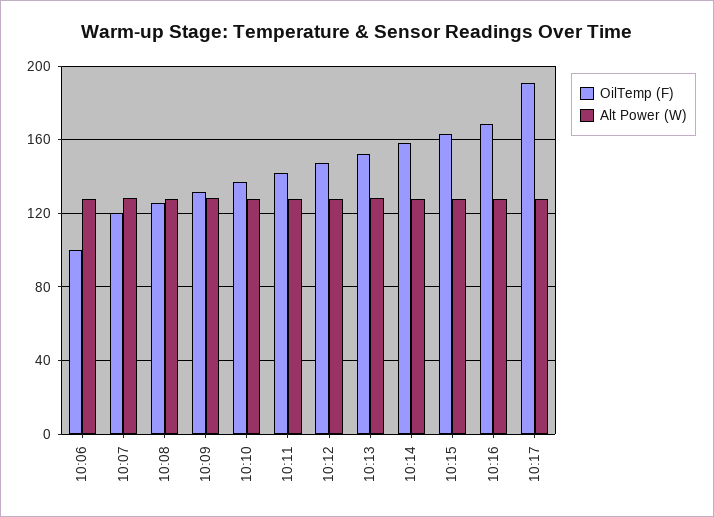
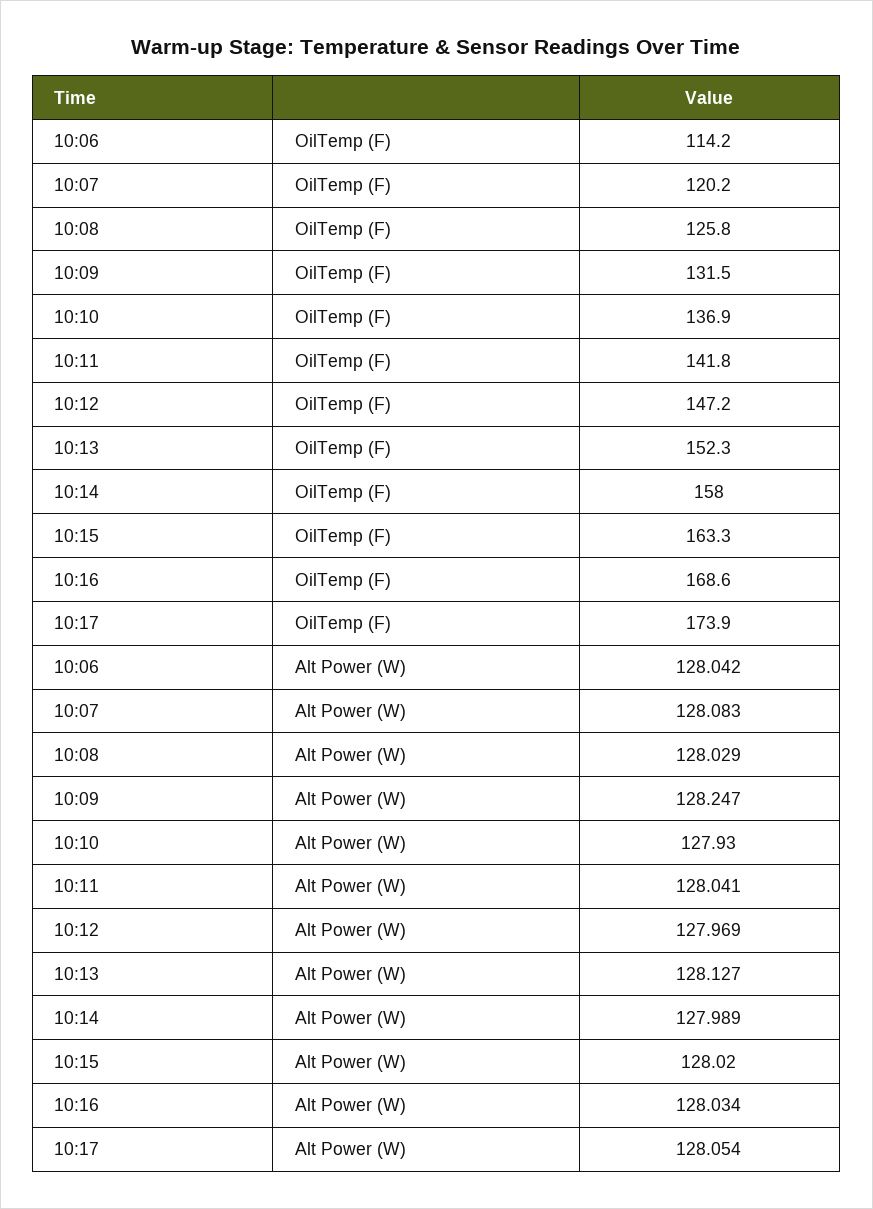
  {
    "OilTemp (F)": {
-     "10:06": 100,
+     "10:06": 114.2,
      "10:07": 120.2,
      "10:08": 125.8,
      "10:09": 131.5,
      "10:10": 136.9,
      "10:11": 141.8,
      "10:12": 147.2,
      "10:13": 152.3,
      "10:14": 158,
      "10:15": 163.3,
      "10:16": 168.6,
-     "10:17": 190
+     "10:17": 173.9
    },
    "Alt Power (W)": {
      "10:06": 128.042,
      "10:07": 128.083,
      "10:08": 128.029,
      "10:09": 128.247,
      "10:10": 127.93,
      "10:11": 128.041,
      "10:12": 127.969,
      "10:13": 128.127,
      "10:14": 127.989,
      "10:15": 128.02,
      "10:16": 128.034,
      "10:17": 128.054
    }
  }

